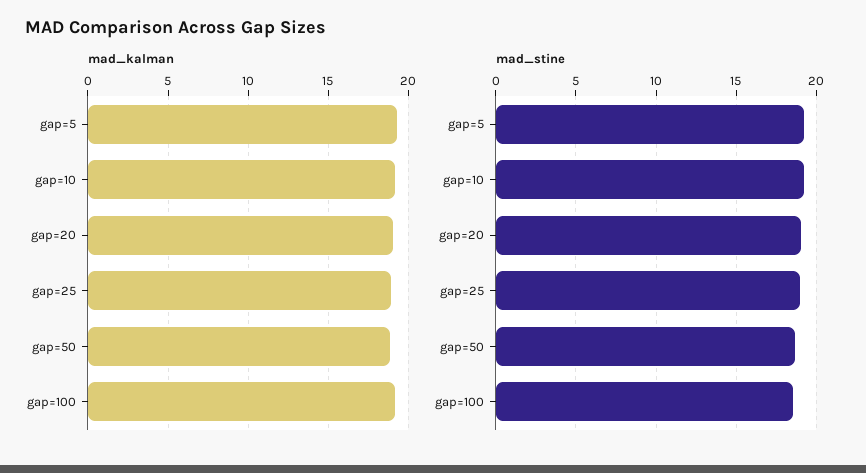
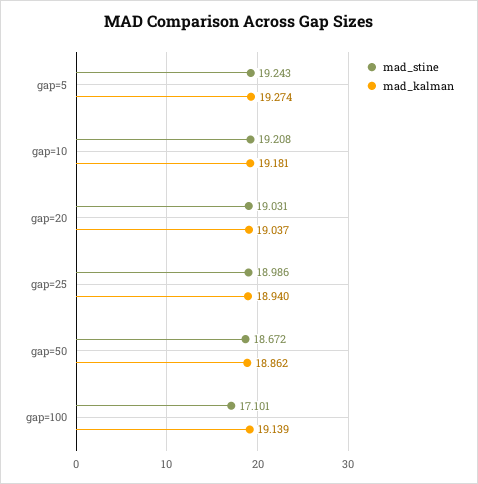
  {
    "mad_kalman": {
      "gap=5": 19.274,
      "gap=10": 19.181,
      "gap=20": 19.037,
      "gap=25": 18.94,
      "gap=50": 18.862,
      "gap=100": 19.139
    },
    "mad_stine": {
      "gap=5": 19.243,
      "gap=10": 19.208,
      "gap=20": 19.031,
      "gap=25": 18.986,
      "gap=50": 18.672,
-     "gap=100": 18.5
+     "gap=100": 17.101
    }
  }

